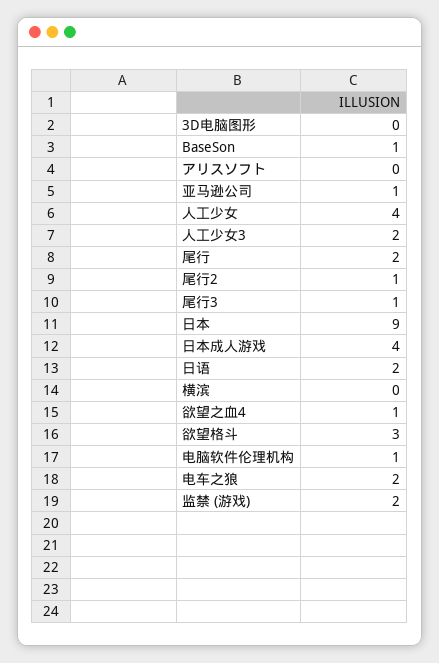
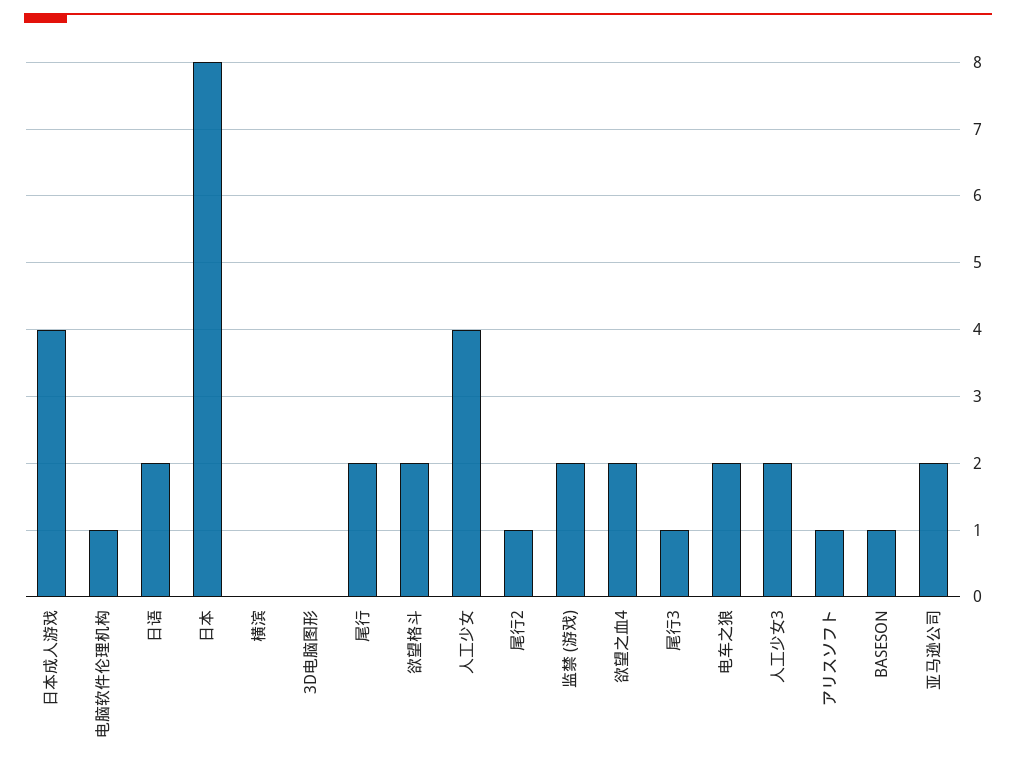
  {
    "3D电脑图形": 0,
    "BaseSon": 1,
-   "アリスソフト": 0,
+   "アリスソフト": 1,
-   "亚马逊公司": 1,
+   "亚马逊公司": 2,
    "人工少女": 4,
    "人工少女3": 2,
    "尾行": 2,
    "尾行2": 1,
    "尾行3": 1,
-   "日本": 9,
+   "日本": 8,
    "日本成人游戏": 4,
    "日语": 2,
    "横滨": 0,
-   "欲望之血4": 1,
+   "欲望之血4": 2,
-   "欲望格斗": 3,
+   "欲望格斗": 2,
    "电脑软件伦理机构": 1,
    "电车之狼": 2,
    "监禁 (游戏)": 2
  }

